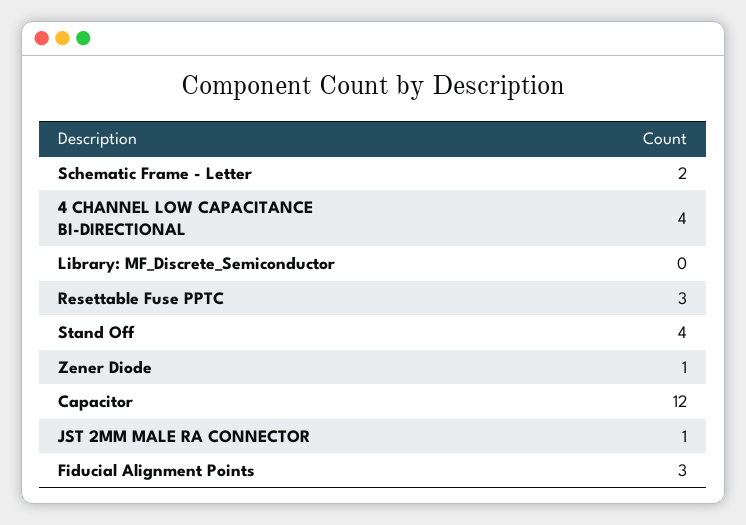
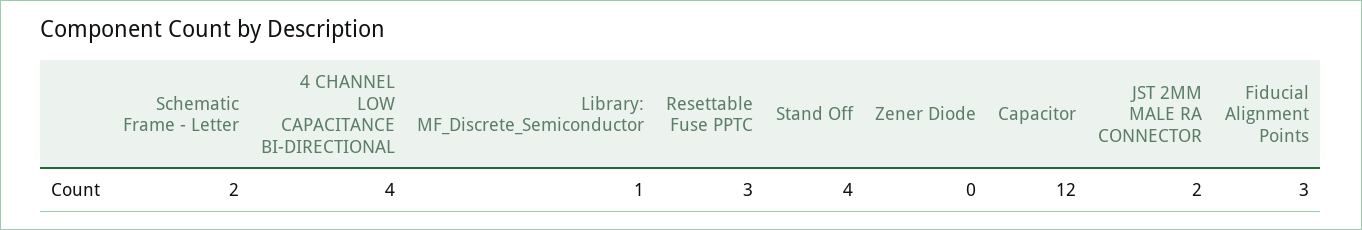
  {
    "Schematic Frame - Letter": 2,
    "4 CHANNEL LOW CAPACITANCE BI-DIRECTIONAL": 4,
-   "Library: MF_Discrete_Semiconductor": 0,
+   "Library: MF_Discrete_Semiconductor": 1,
    "Resettable Fuse PPTC": 3,
    "Stand Off": 4,
-   "Zener Diode": 1,
+   "Zener Diode": 0,
    "Capacitor": 12,
-   "JST 2MM MALE RA CONNECTOR": 1,
+   "JST 2MM MALE RA CONNECTOR": 2,
    "Fiducial Alignment Points": 3
  }

